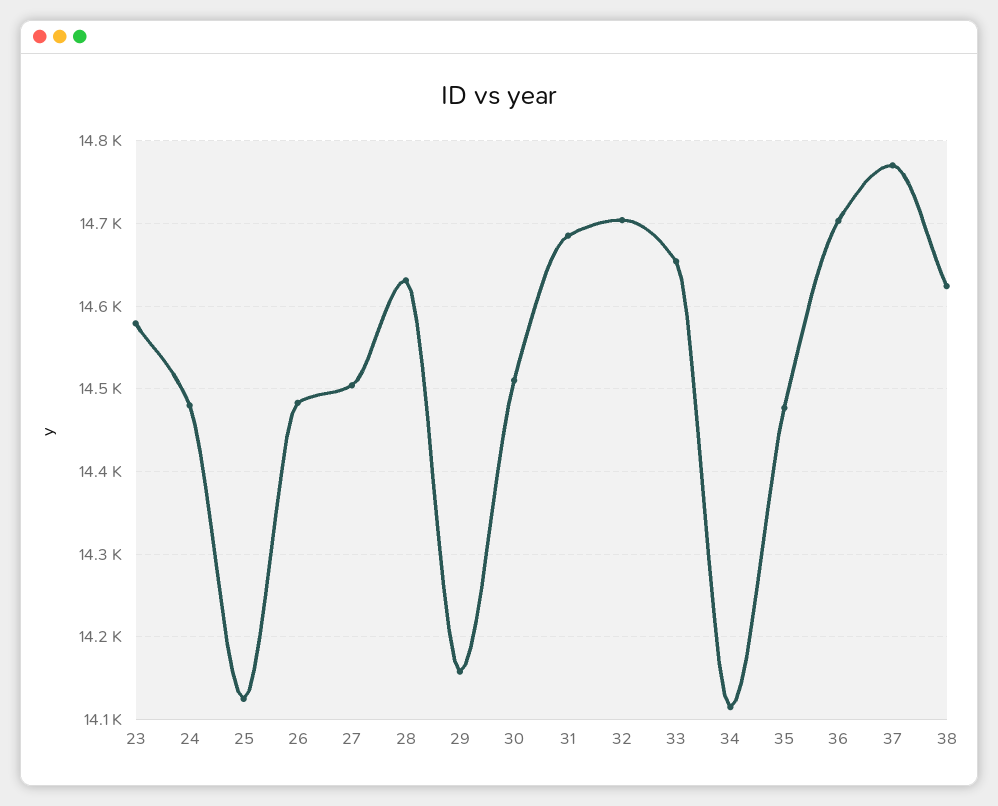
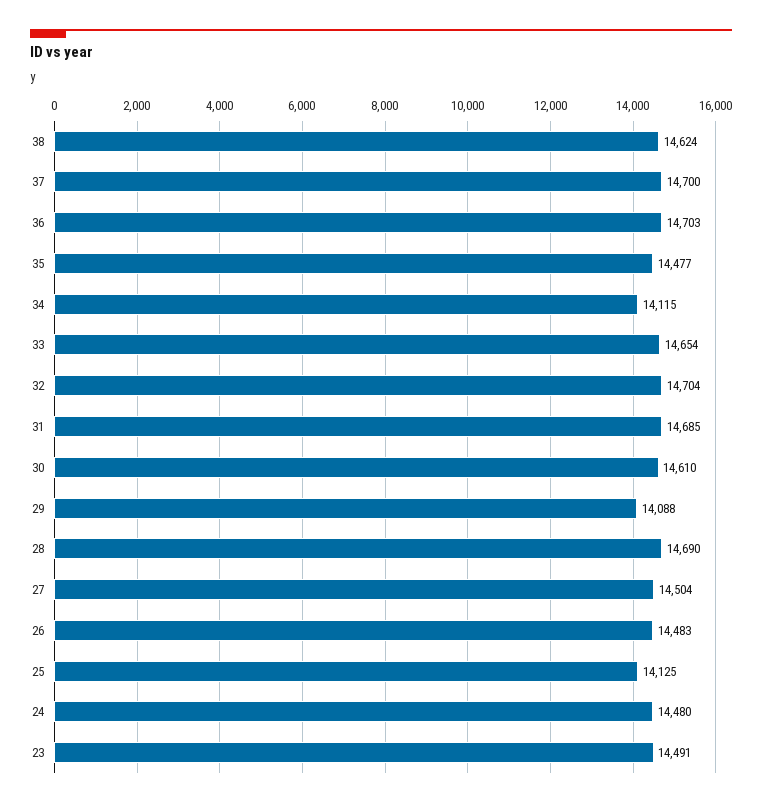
  {
-   "23": 14580,
+   "23": 14491,
    "24": 14480,
    "25": 14125,
    "26": 14483,
    "27": 14504,
-   "28": 14630,
+   "28": 14690,
-   "29": 14160,
+   "29": 14088,
-   "30": 14510,
+   "30": 14610,
    "31": 14685,
    "32": 14704,
    "33": 14654,
    "34": 14115,
    "35": 14477,
    "36": 14703,
-   "37": 14770,
+   "37": 14700,
    "38": 14624
  }

